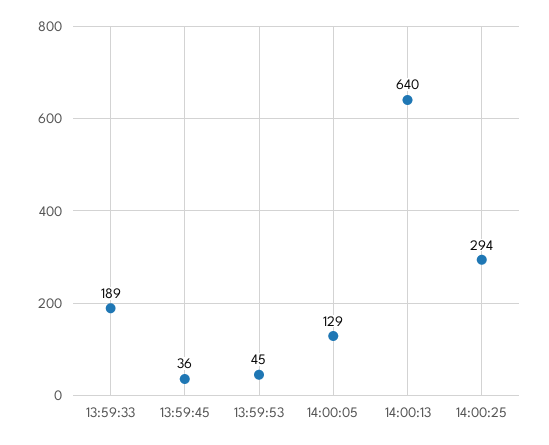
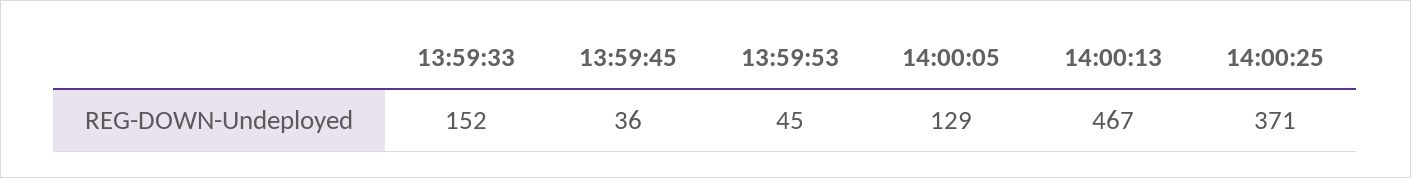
  {
-   "13:59:33": 189,
+   "13:59:33": 152,
    "13:59:45": 36,
    "13:59:53": 45,
    "14:00:05": 129,
-   "14:00:13": 640,
+   "14:00:13": 467,
-   "14:00:25": 294
+   "14:00:25": 371
  }

